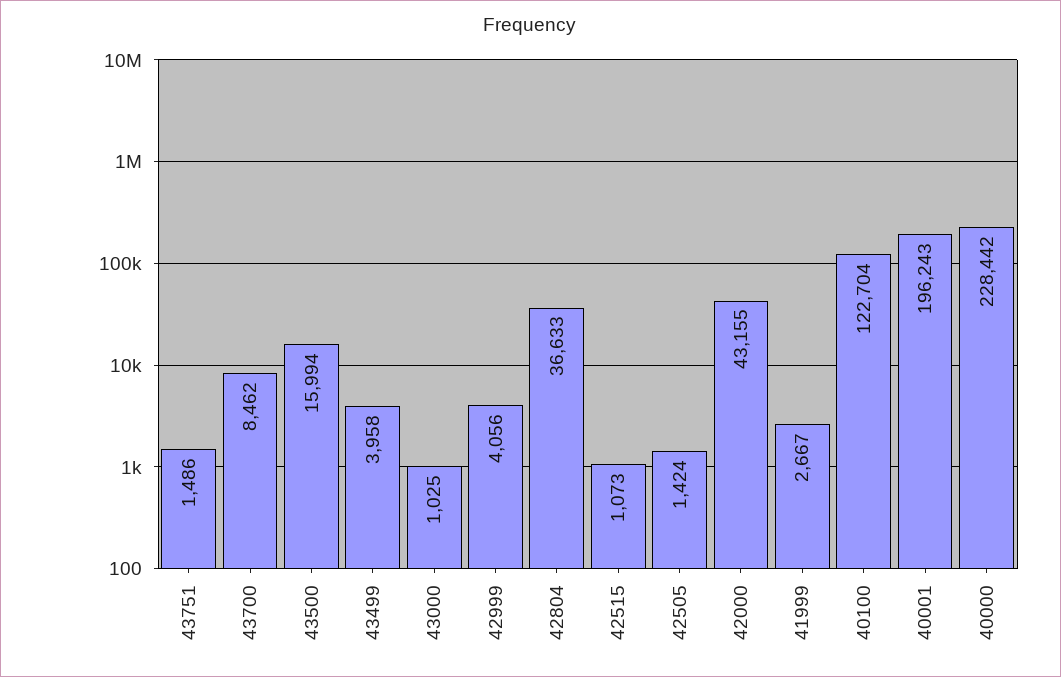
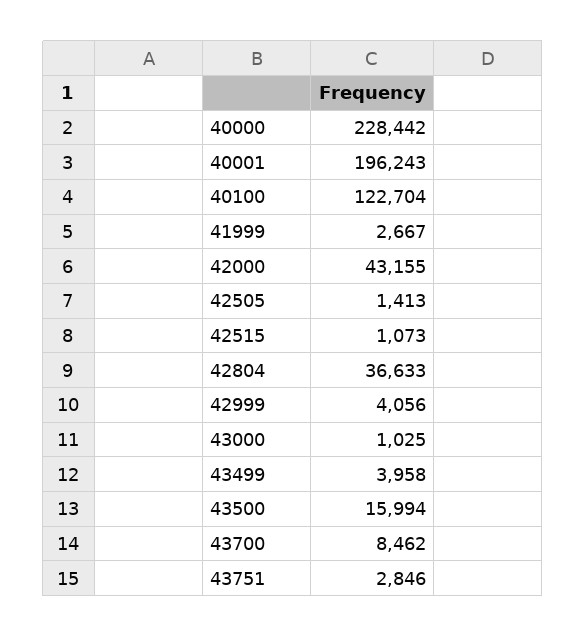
  {
-   "43751": 1486,
+   "43751": 2846,
    "43700": 8462,
    "43500": 15994,
    "43499": 3958,
    "43000": 1025,
    "42999": 4056,
    "42804": 36633,
    "42515": 1073,
-   "42505": 1424,
+   "42505": 1413,
    "42000": 43155,
    "41999": 2667,
    "40100": 122704,
    "40001": 196243,
    "40000": 228442
  }

